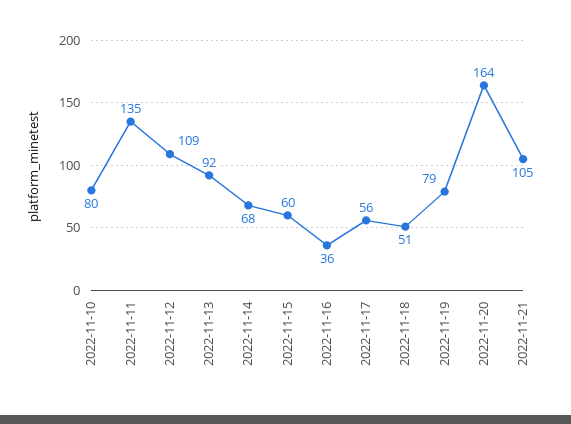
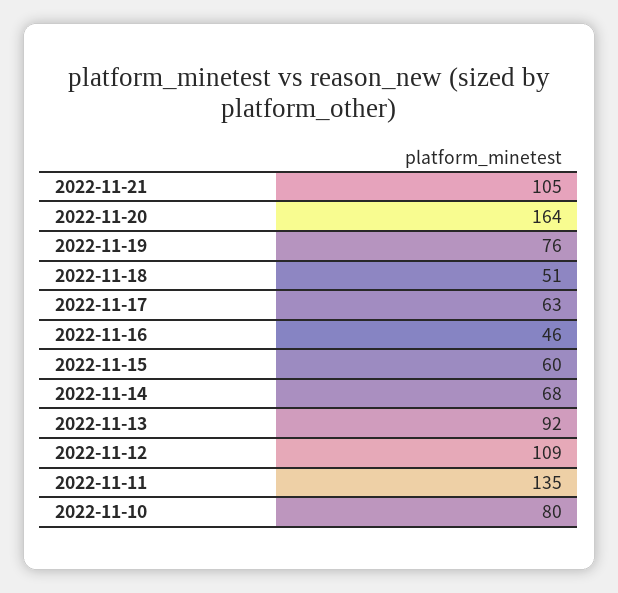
  {
    "2022-11-10": 80,
    "2022-11-11": 135,
    "2022-11-12": 109,
    "2022-11-13": 92,
    "2022-11-14": 68,
    "2022-11-15": 60,
-   "2022-11-16": 36,
+   "2022-11-16": 46,
-   "2022-11-17": 56,
+   "2022-11-17": 63,
    "2022-11-18": 51,
-   "2022-11-19": 79,
+   "2022-11-19": 76,
    "2022-11-20": 164,
    "2022-11-21": 105
  }

